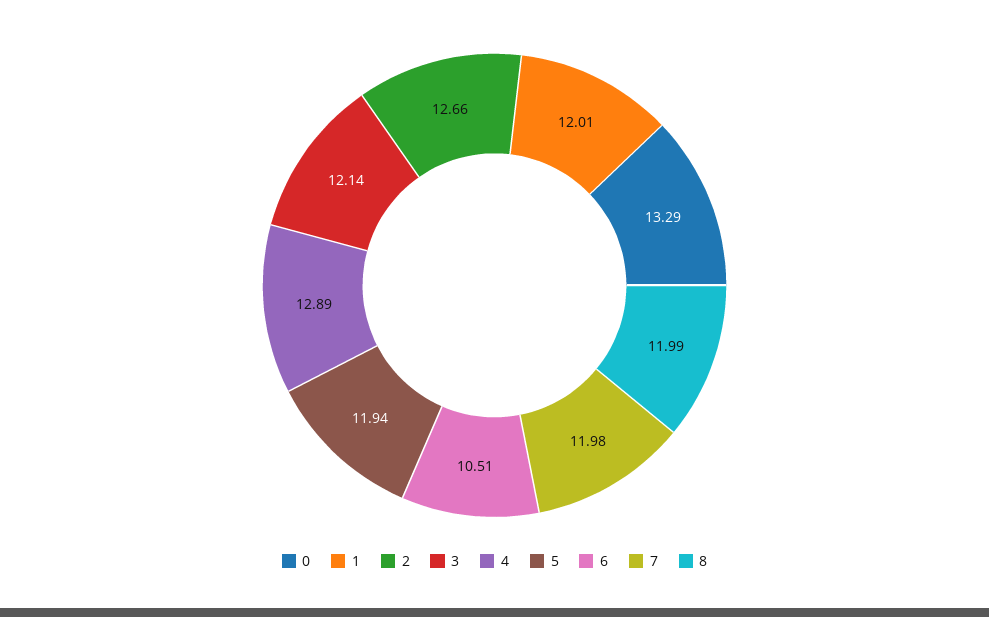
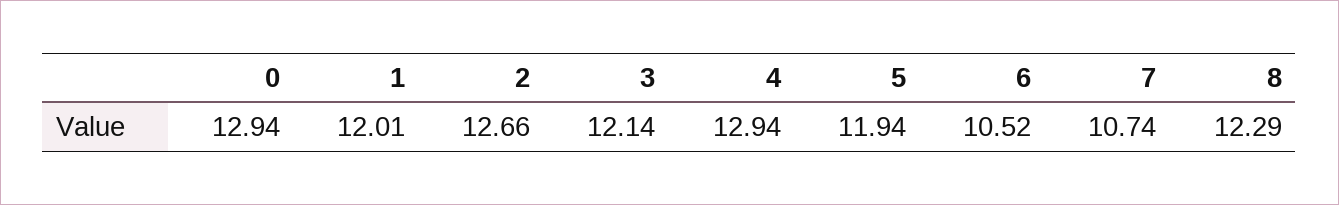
  {
-   "0": 13.29,
+   "0": 12.94,
    "1": 12.01,
    "2": 12.66,
    "3": 12.14,
-   "4": 12.89,
+   "4": 12.94,
    "5": 11.94,
-   "6": 10.51,
+   "6": 10.52,
-   "7": 11.98,
+   "7": 10.74,
-   "8": 11.99
+   "8": 12.29
  }

